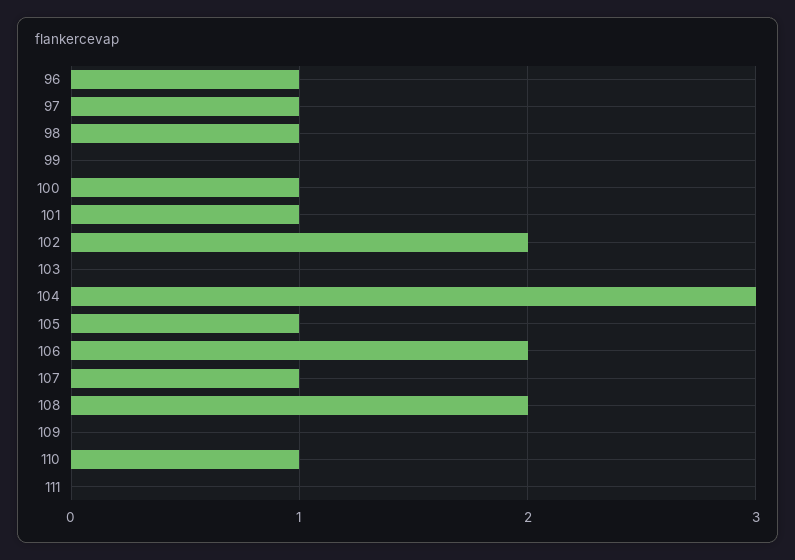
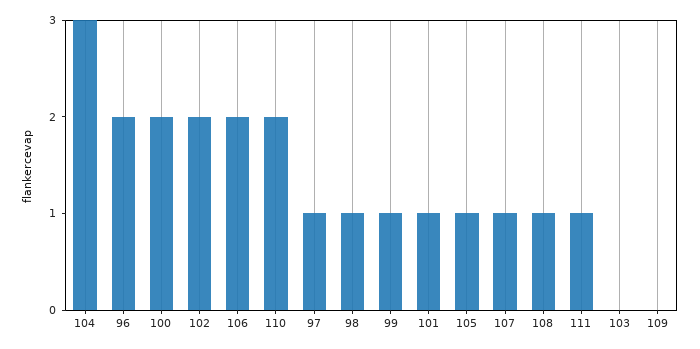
  {
-   "96": 1,
+   "96": 2,
    "97": 1,
    "98": 1,
-   "99": 0,
+   "99": 1,
-   "100": 1,
+   "100": 2,
    "101": 1,
    "102": 2,
    "103": 0,
    "104": 3,
    "105": 1,
    "106": 2,
    "107": 1,
-   "108": 2,
+   "108": 1,
    "109": 0,
-   "110": 1,
+   "110": 2,
-   "111": 0
+   "111": 1
  }

